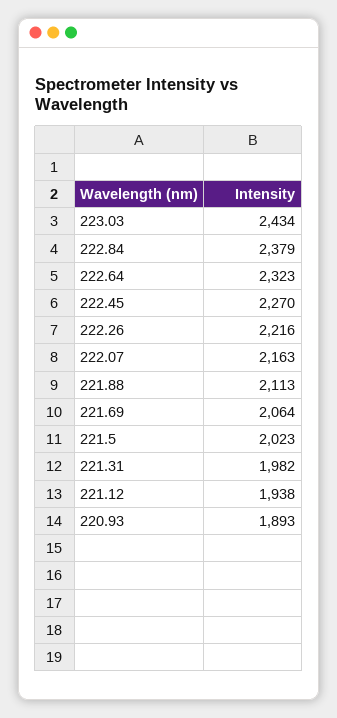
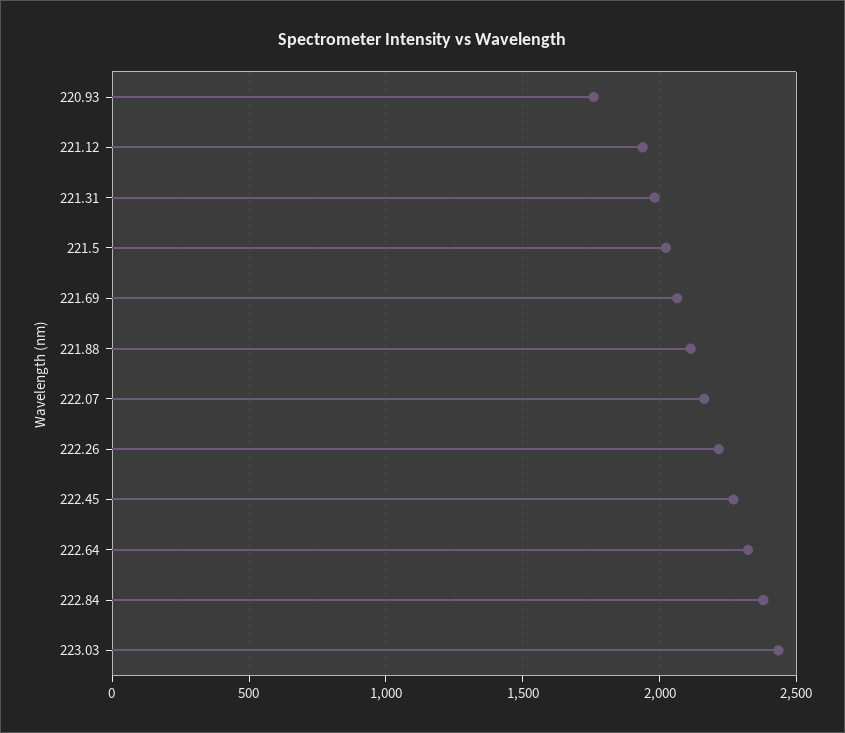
  {
    "223.03": 2434,
    "222.84": 2379,
    "222.64": 2323,
    "222.45": 2270,
    "222.26": 2216,
    "222.07": 2163,
    "221.88": 2113,
    "221.69": 2064,
    "221.5": 2023,
    "221.31": 1982,
    "221.12": 1938,
-   "220.93": 1893
+   "220.93": 1750
  }

